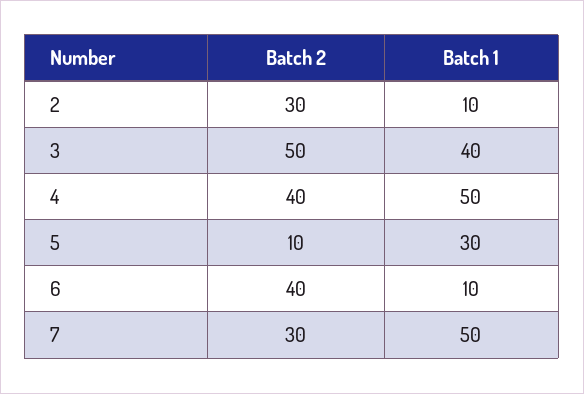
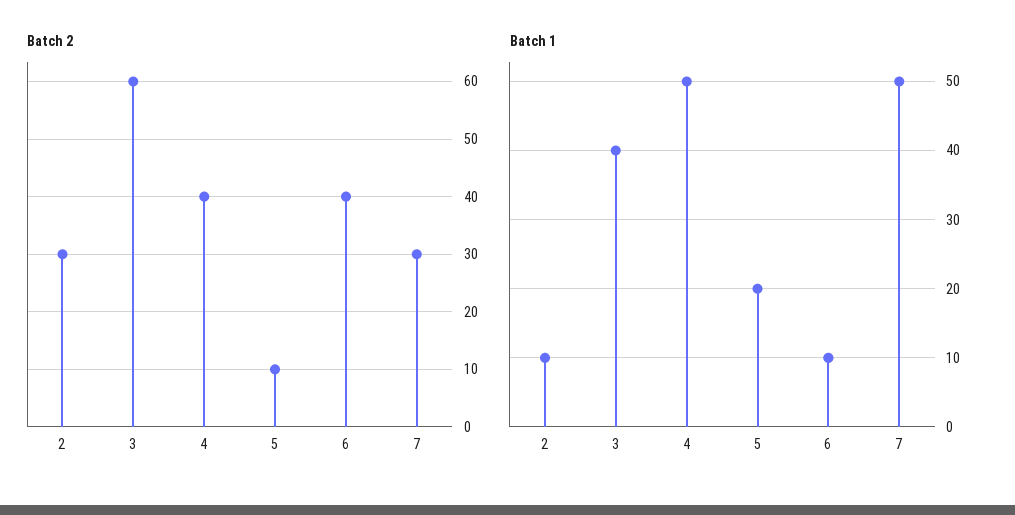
  {
    "Batch 2": {
      "2": 30,
-     "3": 50,
+     "3": 60,
      "4": 40,
      "5": 10,
      "6": 40,
      "7": 30
    },
    "Batch 1": {
      "2": 10,
      "3": 40,
      "4": 50,
-     "5": 30,
+     "5": 20,
      "6": 10,
      "7": 50
    }
  }

